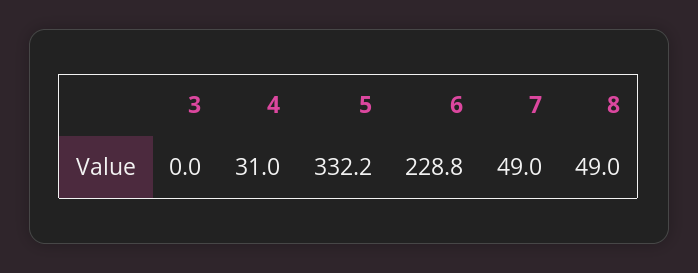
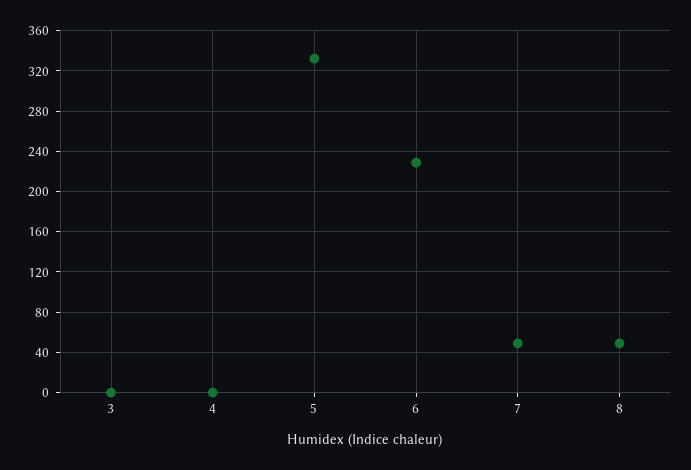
  {
    "3": 0,
-   "4": 31,
+   "4": 0,
    "5": 332.2,
    "6": 228.8,
    "7": 49,
    "8": 49
  }

